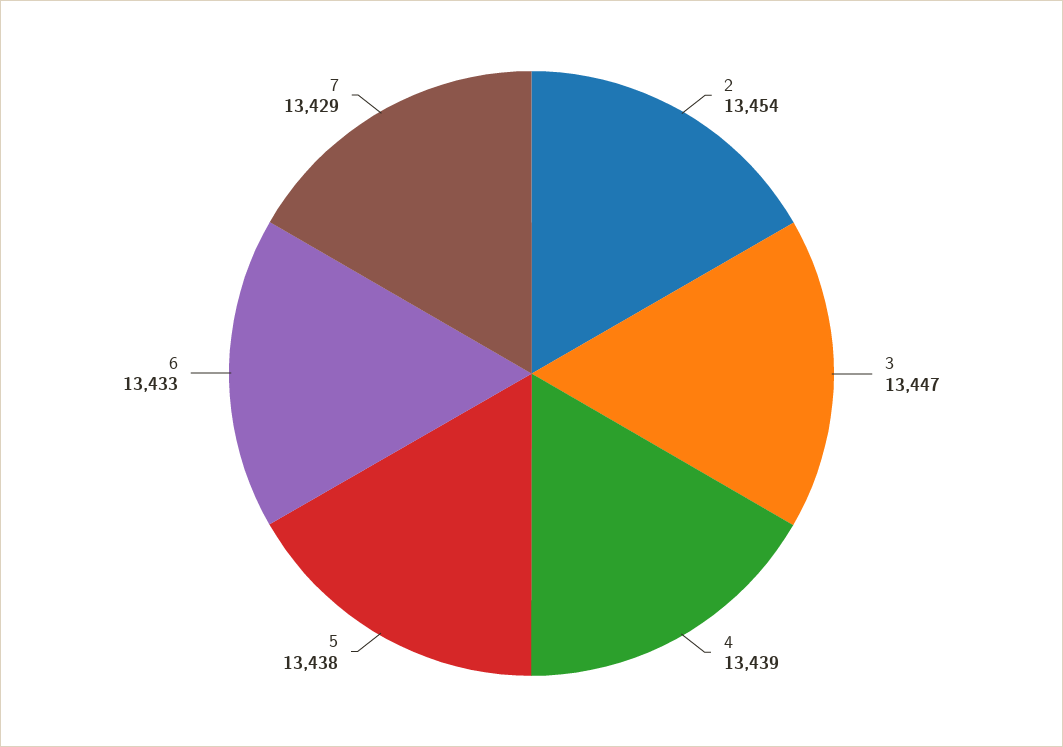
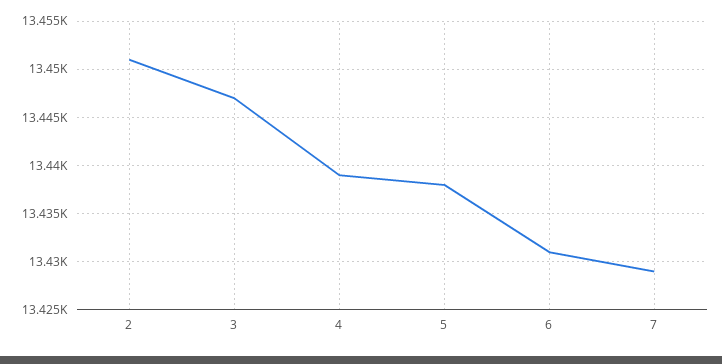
  {
-   "2": 13454,
+   "2": 13451,
    "3": 13447,
    "4": 13439,
    "5": 13438,
-   "6": 13433,
+   "6": 13431,
    "7": 13429
  }

